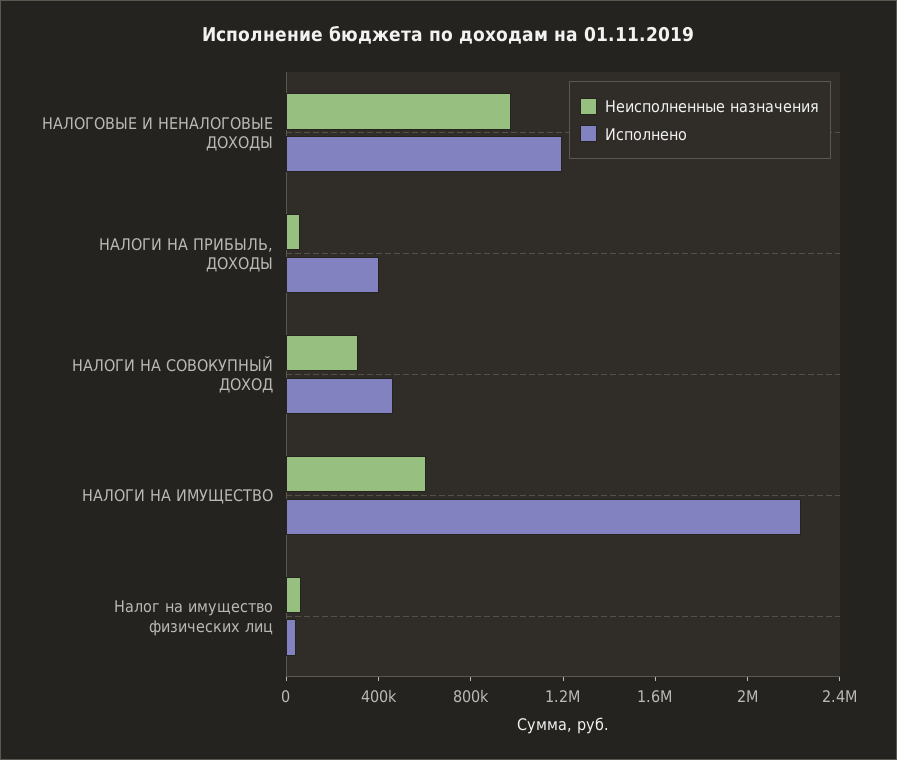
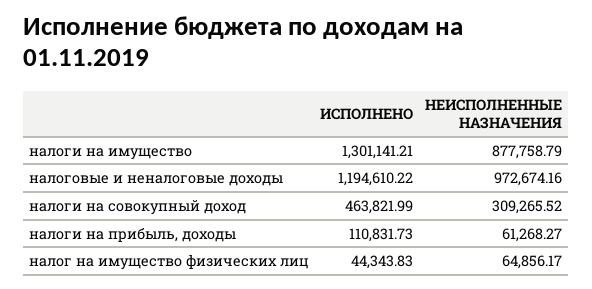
  {
    "Неисполненные назначения": {
      "НАЛОГОВЫЕ И НЕНАЛОГОВЫЕ ДОХОДЫ": 972674.16,
      "НАЛОГИ НА ПРИБЫЛЬ, ДОХОДЫ": 61268.27,
      "НАЛОГИ НА СОВОКУПНЫЙ ДОХОД": 309265.52,
-     "НАЛОГИ НА ИМУЩЕСТВО": 600000,
+     "НАЛОГИ НА ИМУЩЕСТВО": 877758.79,
      "Налог на имущество физических лиц": 64856.17
    },
    "Исполнено": {
      "НАЛОГОВЫЕ И НЕНАЛОГОВЫЕ ДОХОДЫ": 1194610.22,
-     "НАЛОГИ НА ПРИБЫЛЬ, ДОХОДЫ": 400000,
+     "НАЛОГИ НА ПРИБЫЛЬ, ДОХОДЫ": 110831.73,
      "НАЛОГИ НА СОВОКУПНЫЙ ДОХОД": 463821.99,
-     "НАЛОГИ НА ИМУЩЕСТВО": 2200000,
+     "НАЛОГИ НА ИМУЩЕСТВО": 1301141.21,
      "Налог на имущество физических лиц": 44343.83
    }
  }

